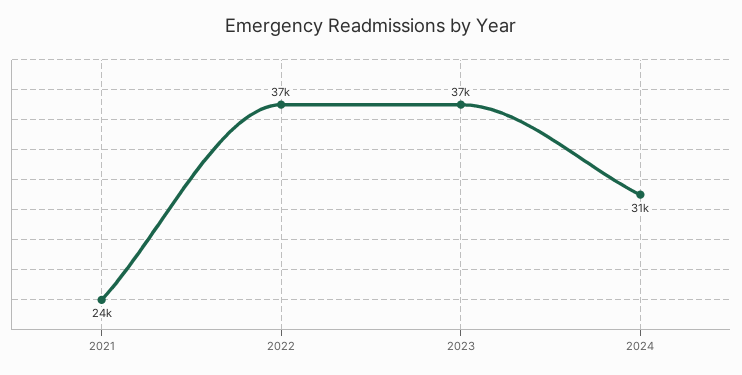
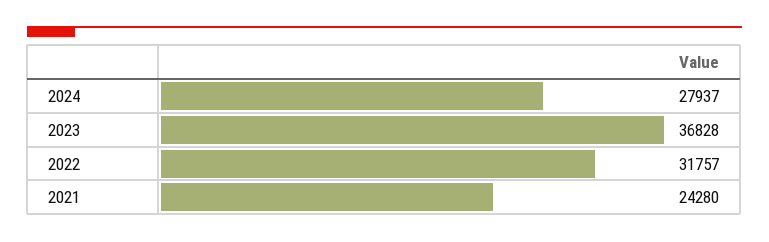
  {
    "2021": 24280,
-   "2022": 37000,
+   "2022": 31757,
    "2023": 36828,
-   "2024": 31000
+   "2024": 27937
  }

